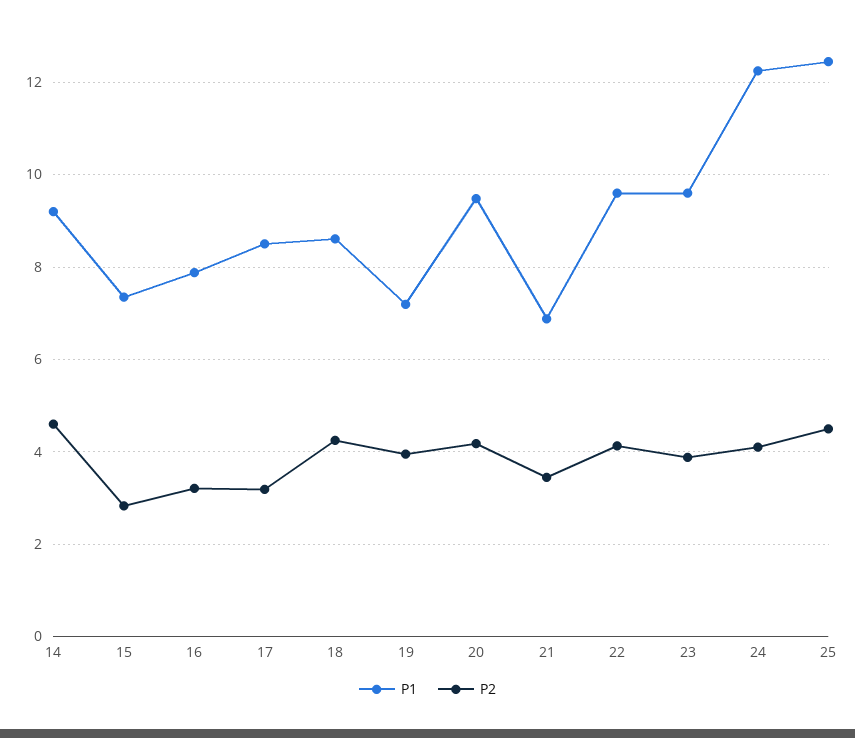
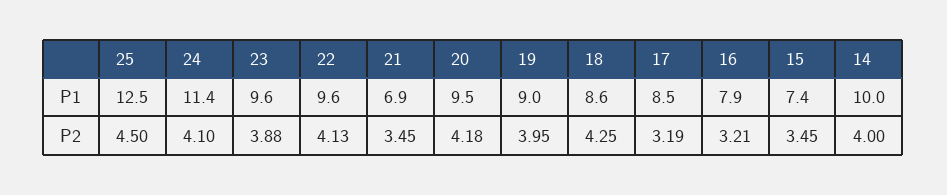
  {
    "P1": {
-     "14": 9.2,
+     "14": 10,
      "15": 7.4,
      "16": 7.9,
      "17": 8.5,
      "18": 8.6,
-     "19": 7.2,
+     "19": 9,
      "20": 9.5,
      "21": 6.9,
      "22": 9.6,
      "23": 9.6,
-     "24": 12.2,
+     "24": 11.4,
      "25": 12.5
    },
    "P2": {
-     "14": 4.6,
+     "14": 4,
-     "15": 2.8,
+     "15": 3.45,
      "16": 3.21,
      "17": 3.19,
      "18": 4.25,
      "19": 3.95,
      "20": 4.18,
      "21": 3.45,
      "22": 4.13,
      "23": 3.88,
      "24": 4.1,
      "25": 4.5
    }
  }

